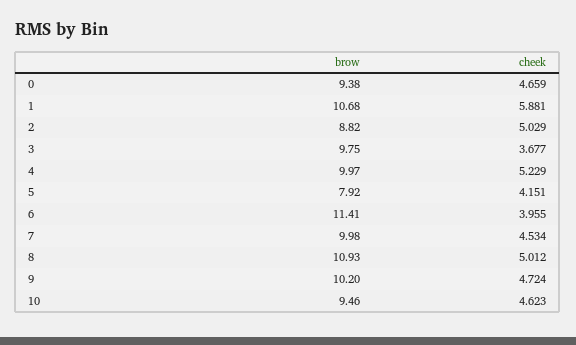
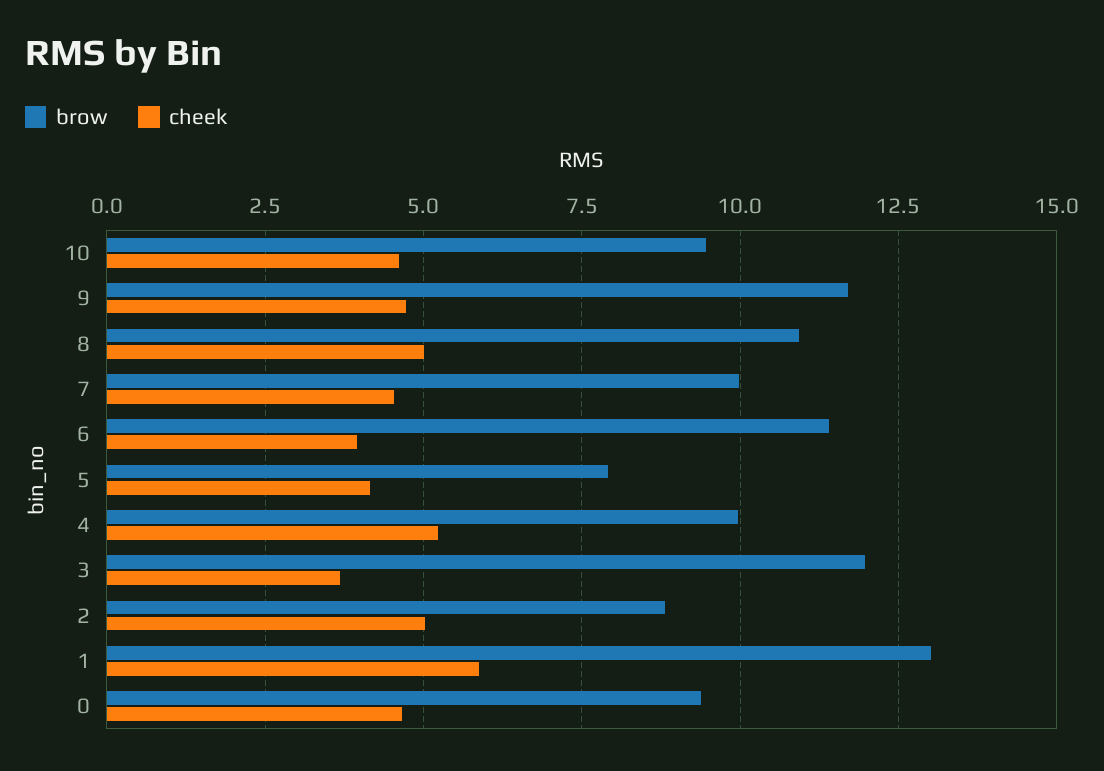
  {
    "brow": {
      "0": 9.38,
-     "1": 10.68,
+     "1": 13,
      "2": 8.82,
-     "3": 9.75,
+     "3": 12,
      "4": 9.97,
      "5": 7.92,
      "6": 11.41,
      "7": 9.98,
      "8": 10.93,
-     "9": 10.2,
+     "9": 11.75,
      "10": 9.46
    },
    "cheek": {
      "0": 4.659,
      "1": 5.881,
      "2": 5.029,
      "3": 3.677,
      "4": 5.229,
      "5": 4.151,
      "6": 3.955,
      "7": 4.534,
      "8": 5.012,
      "9": 4.724,
      "10": 4.623
    }
  }

